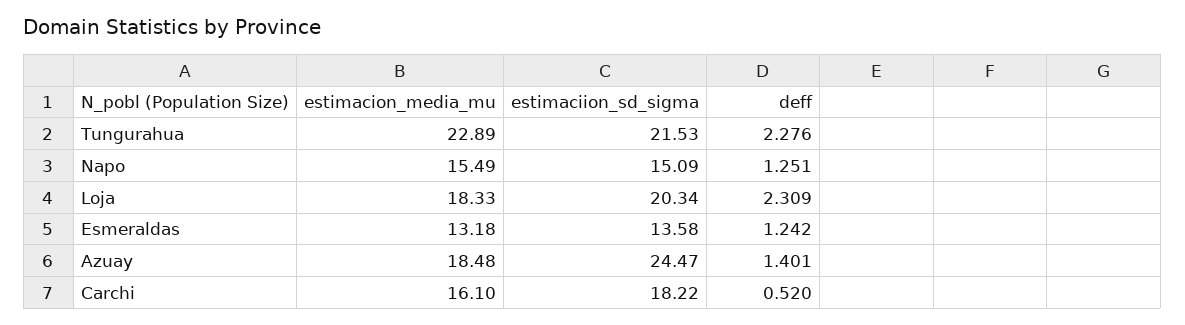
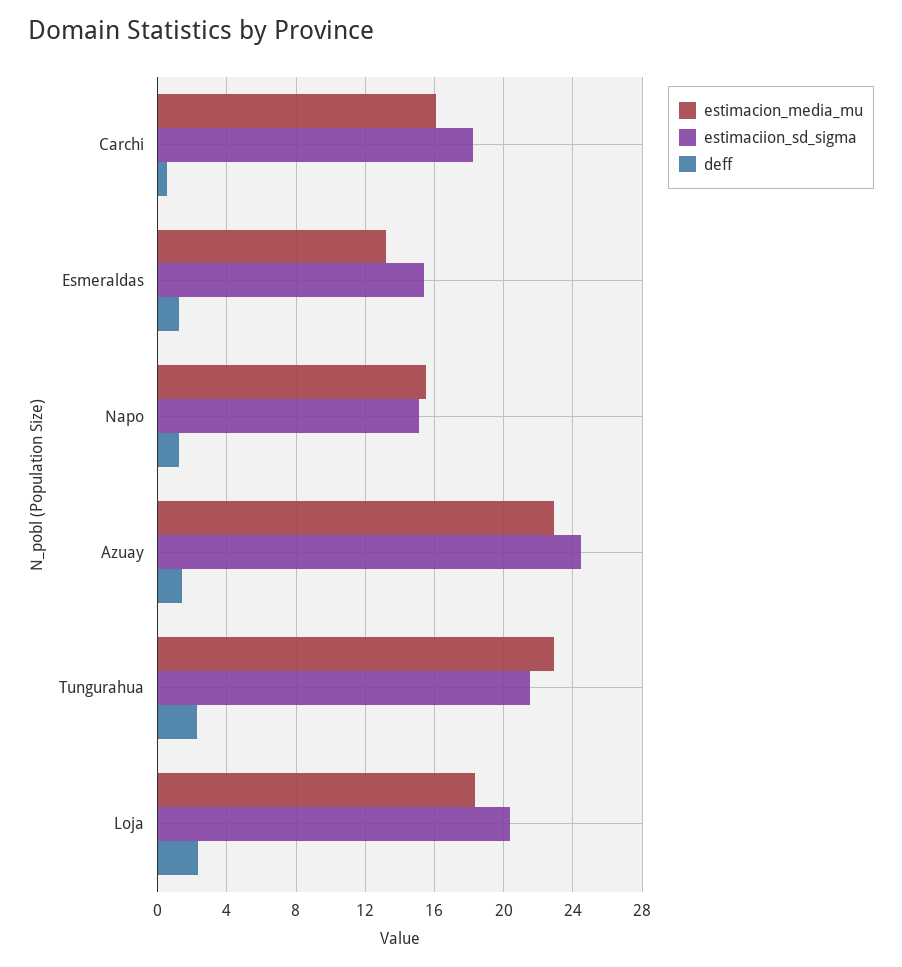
  {
    "estimacion_media_mu": {
      "Tungurahua": 22.89,
      "Napo": 15.49,
      "Loja": 18.33,
      "Esmeraldas": 13.18,
-     "Azuay": 18.48,
+     "Azuay": 23,
      "Carchi": 16.1
    },
    "estimaciion_sd_sigma": {
      "Tungurahua": 21.53,
      "Napo": 15.09,
      "Loja": 20.34,
-     "Esmeraldas": 13.58,
+     "Esmeraldas": 15.5,
      "Azuay": 24.47,
      "Carchi": 18.22
    },
    "deff": {
      "Tungurahua": 2.276,
      "Napo": 1.251,
      "Loja": 2.309,
      "Esmeraldas": 1.242,
      "Azuay": 1.401,
      "Carchi": 0.52
    }
  }

